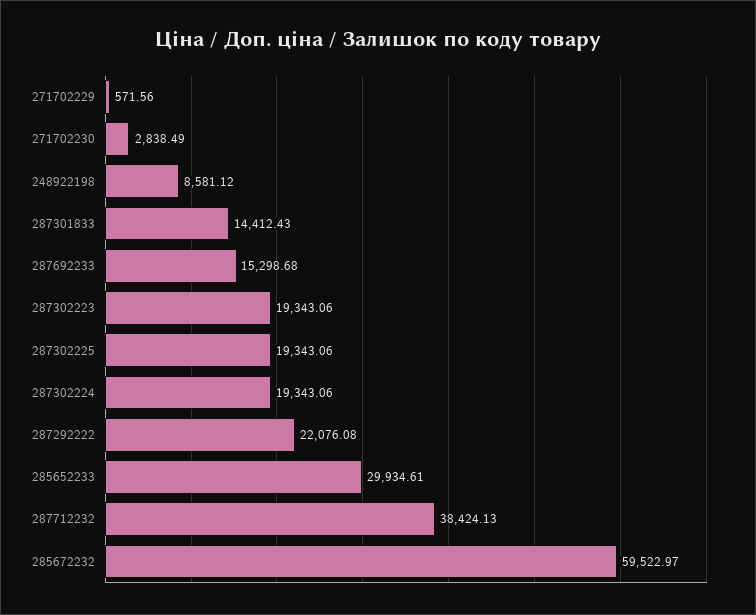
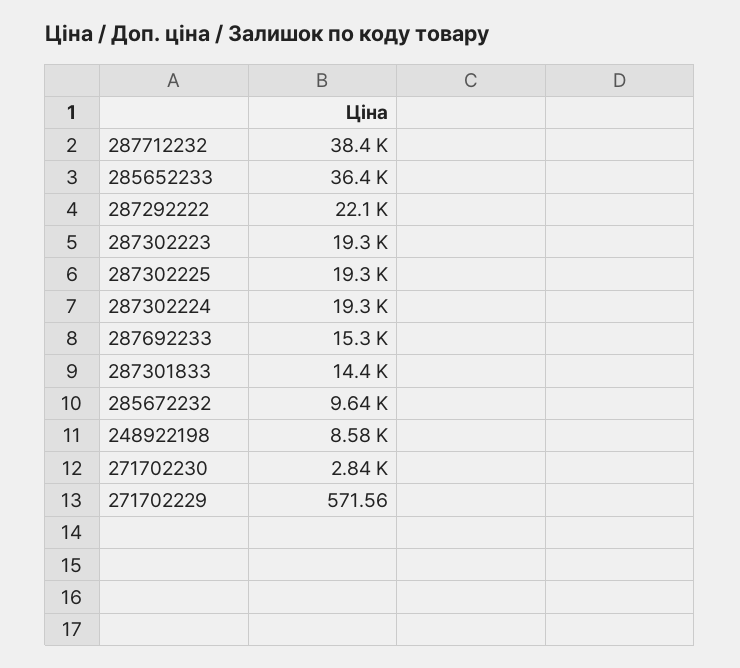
  {
    "271702229": 571.56,
    "271702230": 2838.49,
    "248922198": 8581.12,
    "287301833": 14412.43,
    "287692233": 15298.68,
    "287302223": 19343.06,
    "287302225": 19343.06,
    "287302224": 19343.06,
    "287292222": 22076.08,
-   "285652233": 29934.61,
+   "285652233": 36400,
    "287712232": 38424.13,
-   "285672232": 59522.97
+   "285672232": 9640
  }

